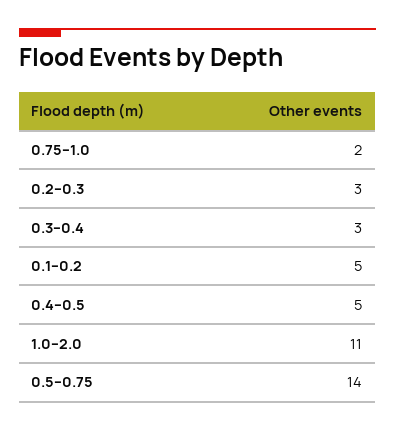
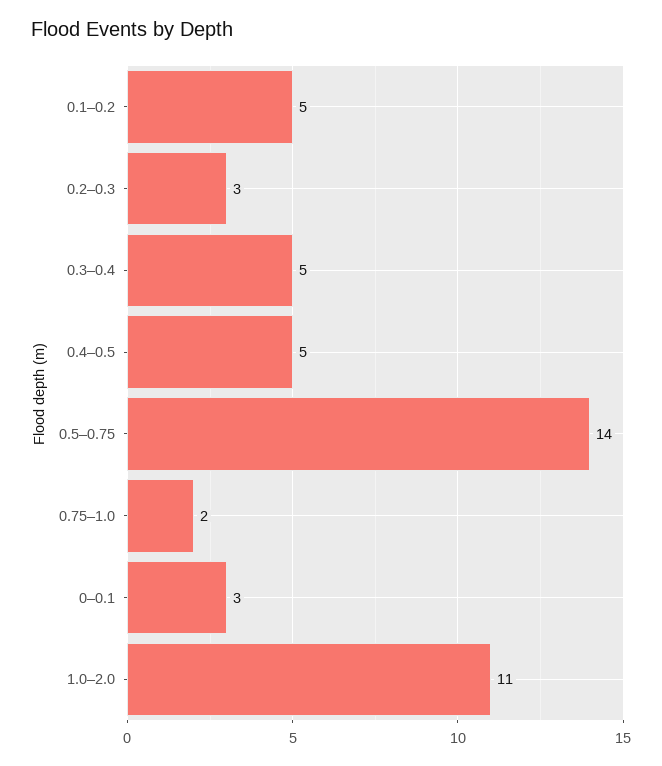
  {
    "0.75–1.0": 2,
    "0.2–0.3": 3,
-   "0.3–0.4": 3,
+   "0.3–0.4": 5,
    "0.1–0.2": 5,
    "0.4–0.5": 5,
    "1.0–2.0": 11,
-   "0.5–0.75": 14
+   "0.5–0.75": 14,
+   "0–0.1": 3
  }

